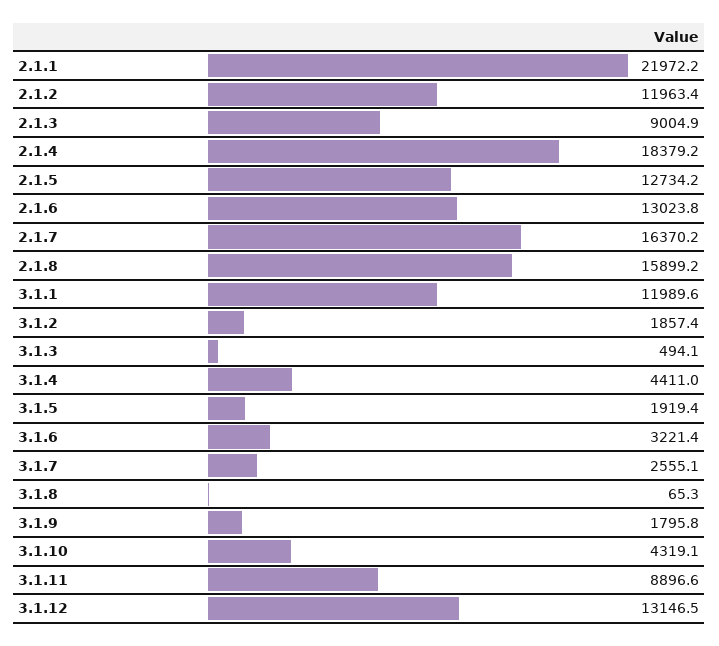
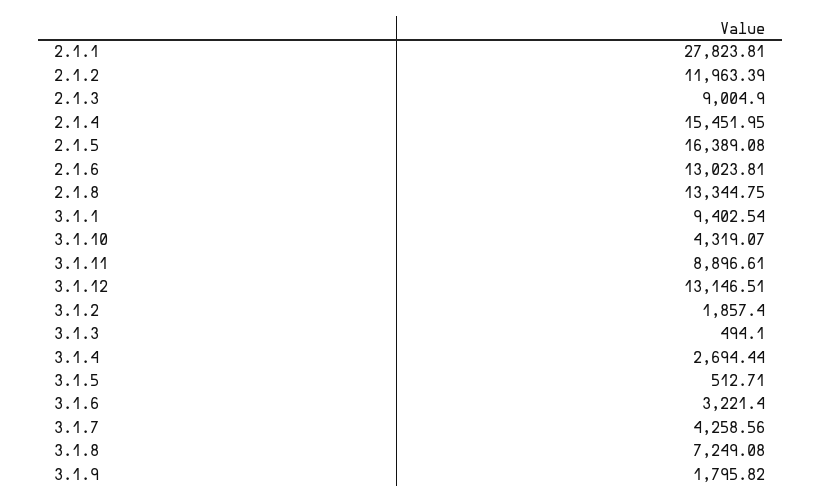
  {
-   "2.1.1": 21972.2,
+   "2.1.1": 27823.81,
    "2.1.2": 11963.39,
    "2.1.3": 9004.9,
-   "2.1.4": 18379.2,
+   "2.1.4": 15451.95,
-   "2.1.5": 12734.2,
+   "2.1.5": 16389.08,
    "2.1.6": 13023.81,
-   "2.1.7": 16370.2,
-   "2.1.8": 15899.2,
+   "2.1.8": 13344.75,
-   "3.1.1": 11989.6,
+   "3.1.1": 9402.54,
    "3.1.2": 1857.4,
    "3.1.3": 494.1,
-   "3.1.4": 4411,
+   "3.1.4": 2694.44,
-   "3.1.5": 1919.4,
+   "3.1.5": 512.71,
    "3.1.6": 3221.4,
-   "3.1.7": 2555.1,
+   "3.1.7": 4258.56,
-   "3.1.8": 65.3,
+   "3.1.8": 7249.08,
    "3.1.9": 1795.82,
    "3.1.10": 4319.07,
    "3.1.11": 8896.61,
    "3.1.12": 13146.51
  }

